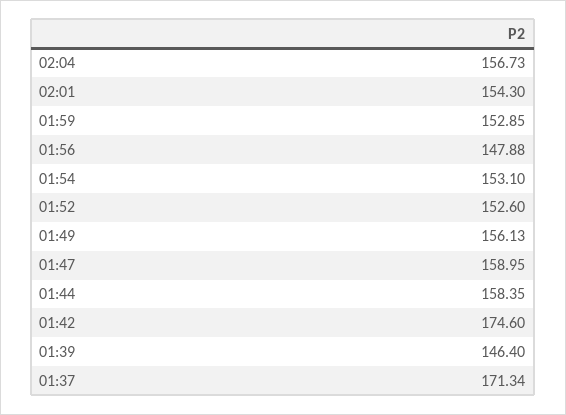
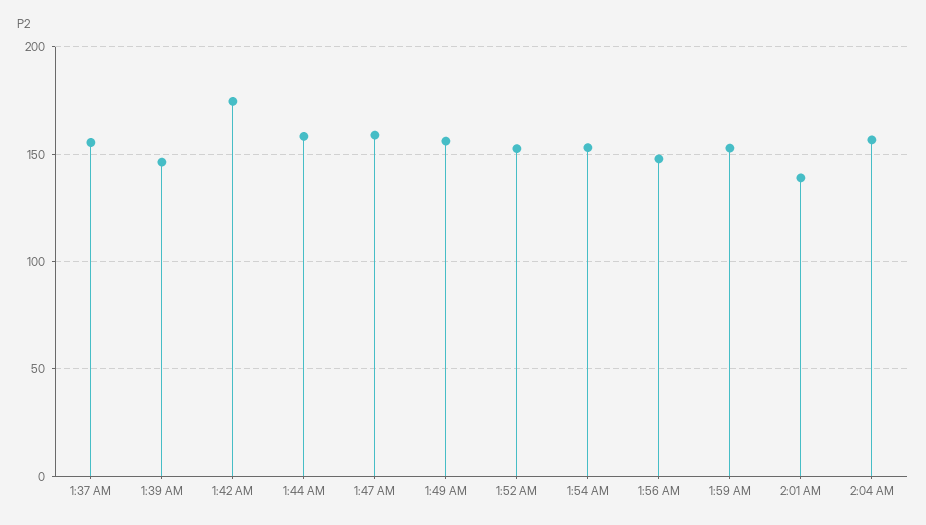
  {
    "02:04": 156.73,
-   "02:01": 154.3,
+   "02:01": 140,
    "01:59": 152.85,
    "01:56": 147.88,
    "01:54": 153.1,
    "01:52": 152.6,
    "01:49": 156.13,
    "01:47": 158.95,
    "01:44": 158.35,
    "01:42": 174.6,
    "01:39": 146.4,
-   "01:37": 171.34
+   "01:37": 155
  }

